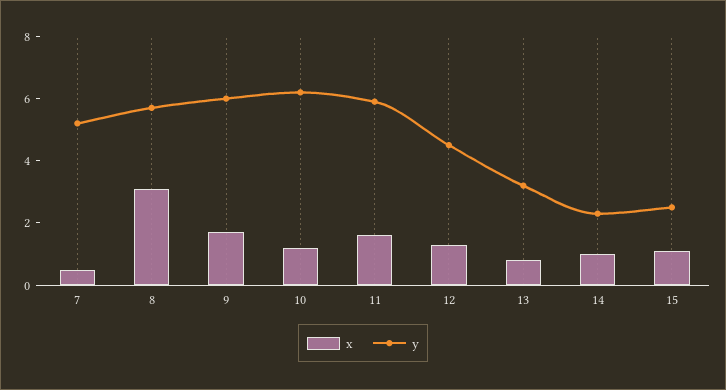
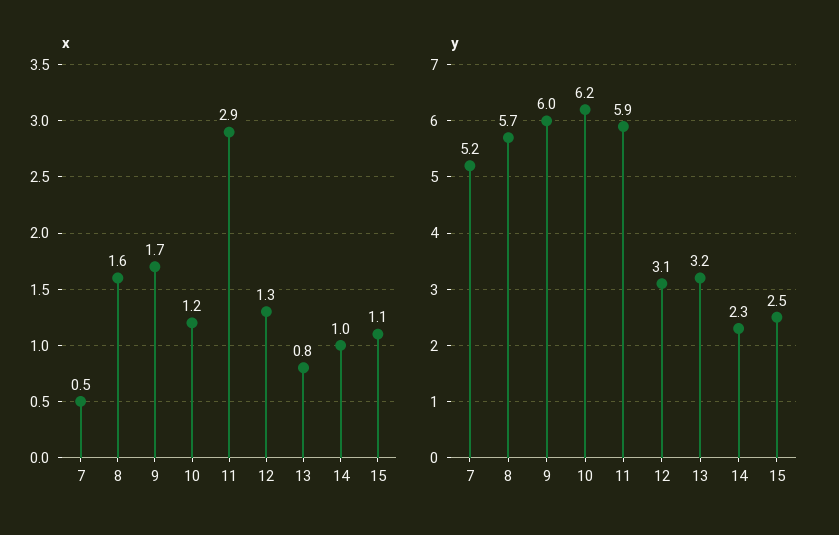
  {
    "x": {
      "7": 0.5,
-     "8": 3,
+     "8": 1.6,
      "9": 1.7,
      "10": 1.2,
-     "11": 1.5,
+     "11": 2.9,
      "12": 1.3,
      "13": 0.8,
      "14": 1,
      "15": 1.1
    },
    "y": {
      "7": 5.2,
      "8": 5.7,
      "9": 6,
      "10": 6.2,
      "11": 5.9,
-     "12": 4.5,
+     "12": 3.1,
      "13": 3.2,
      "14": 2.3,
      "15": 2.5
    }
  }

